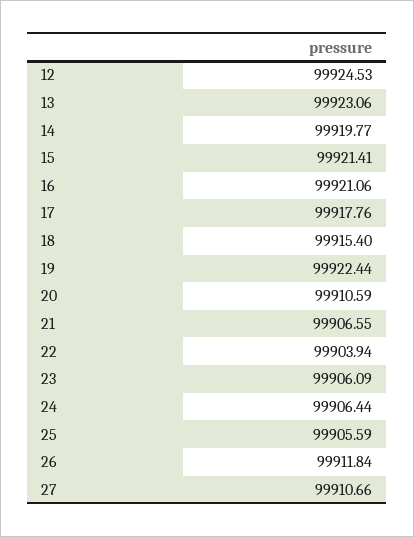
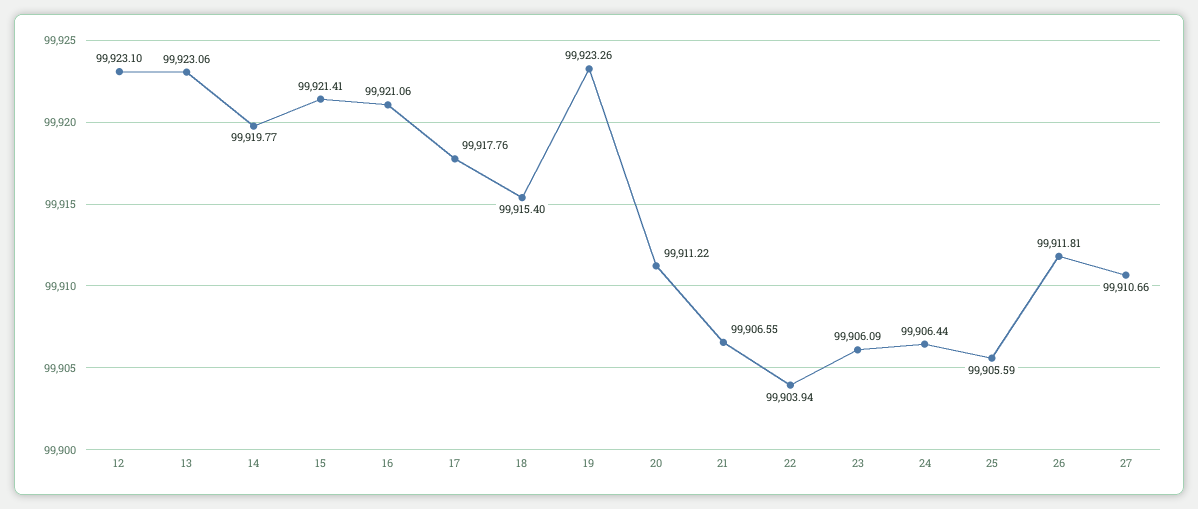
  {
-   "12": 99924.53,
+   "12": 99923.1,
    "13": 99923.06,
    "14": 99919.77,
    "15": 99921.41,
    "16": 99921.06,
    "17": 99917.76,
    "18": 99915.4,
-   "19": 99922.44,
+   "19": 99923.26,
-   "20": 99910.59,
+   "20": 99911.22,
    "21": 99906.55,
    "22": 99903.94,
    "23": 99906.09,
    "24": 99906.44,
    "25": 99905.59,
-   "26": 99911.84,
+   "26": 99911.81,
    "27": 99910.66
  }

